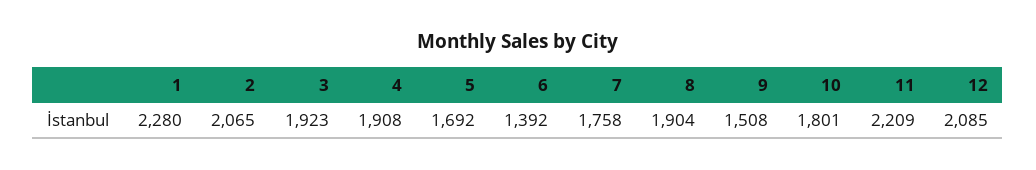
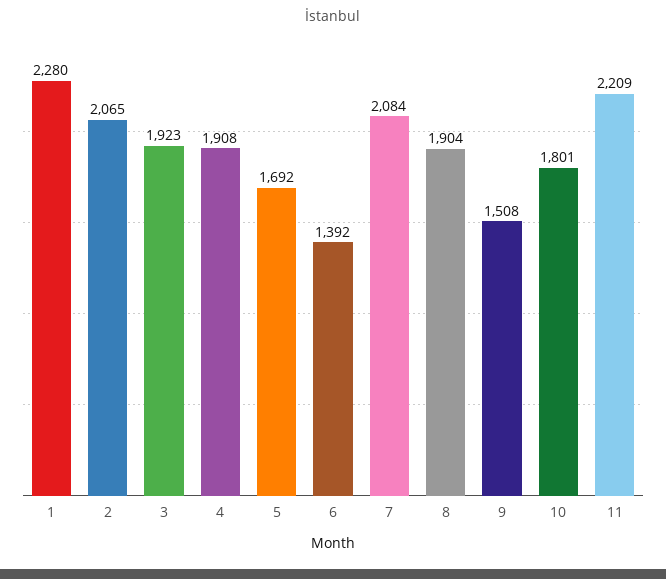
  {
    "1": 2280,
    "2": 2065,
    "3": 1923,
    "4": 1908,
    "5": 1692,
    "6": 1392,
-   "7": 1758,
+   "7": 2084,
    "8": 1904,
    "9": 1508,
    "10": 1801,
-   "11": 2209,
+   "11": 2209
-   "12": 2085
  }

